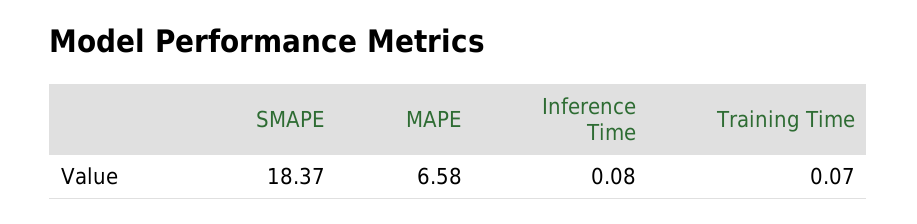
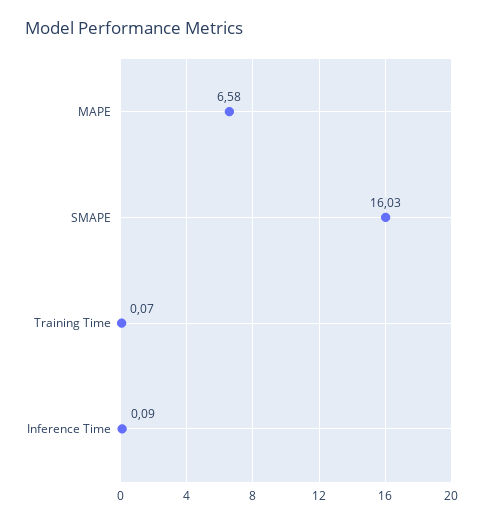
  {
-   "SMAPE": 18.37,
+   "SMAPE": 16.03,
    "MAPE": 6.58,
-   "Inference Time": 0.08,
+   "Inference Time": 0.09,
    "Training Time": 0.07
  }

